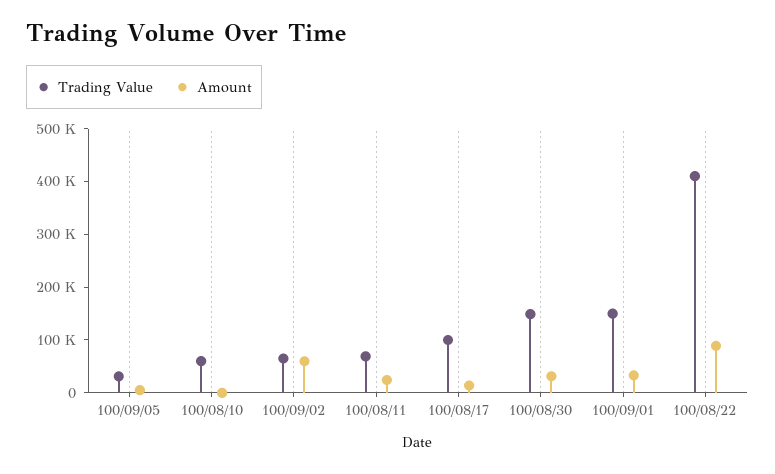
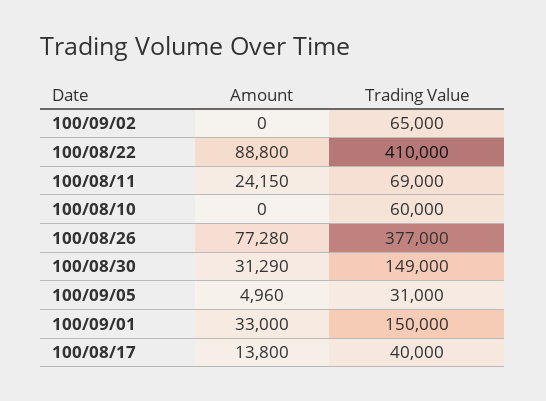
  {
    "Trading Value": {
      "100/09/05": 31000,
      "100/08/10": 60000,
      "100/09/02": 65000,
      "100/08/11": 69000,
-     "100/08/17": 100000,
+     "100/08/17": 40000,
      "100/08/30": 149000,
      "100/09/01": 150000,
-     "100/08/22": 410000
+     "100/08/22": 410000,
+     "100/08/26": 377000
    },
    "Amount": {
      "100/09/05": 4960,
      "100/08/10": 0,
-     "100/09/02": 60000,
+     "100/09/02": 0,
      "100/08/11": 24150,
      "100/08/17": 13800,
      "100/08/30": 31290,
      "100/09/01": 33000,
-     "100/08/22": 88800
+     "100/08/22": 88800,
+     "100/08/26": 77280
    }
  }

